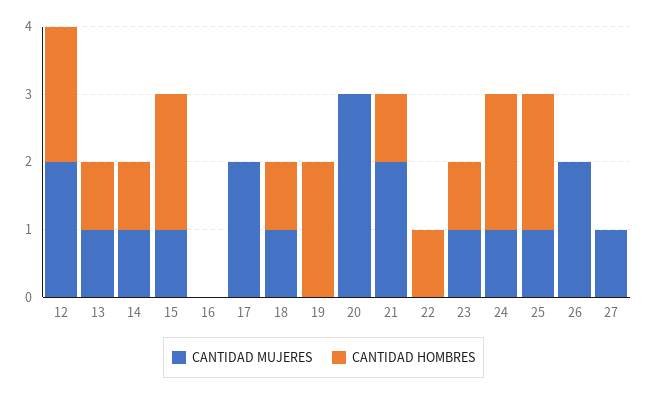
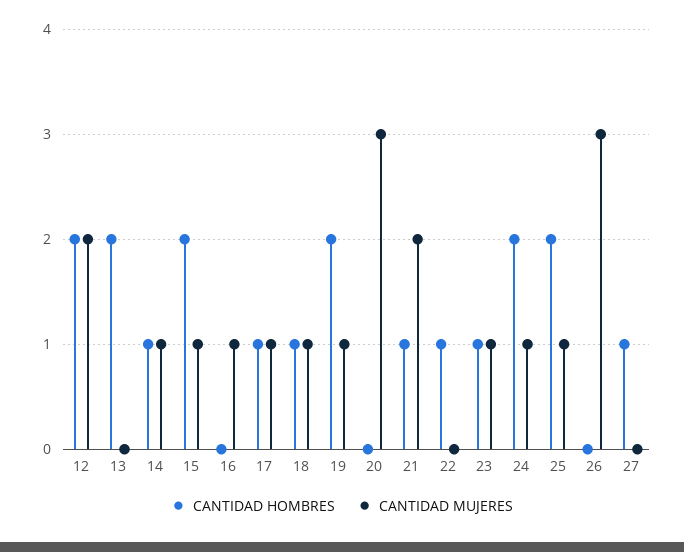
  {
    "CANTIDAD MUJERES": {
      "12": 2,
-     "13": 1,
+     "13": 0,
      "14": 1,
      "15": 1,
-     "16": 0,
+     "16": 1,
-     "17": 2,
+     "17": 1,
      "18": 1,
-     "19": 0,
+     "19": 1,
      "20": 3,
      "21": 2,
      "22": 0,
      "23": 1,
      "24": 1,
      "25": 1,
-     "26": 2,
+     "26": 3,
-     "27": 1
+     "27": 0
    },
    "CANTIDAD HOMBRES": {
      "12": 2,
-     "13": 1,
+     "13": 2,
      "14": 1,
      "15": 2,
      "16": 0,
-     "17": 0,
+     "17": 1,
      "18": 1,
      "19": 2,
      "20": 0,
      "21": 1,
      "22": 1,
      "23": 1,
      "24": 2,
      "25": 2,
      "26": 0,
-     "27": 0
+     "27": 1
    }
  }

